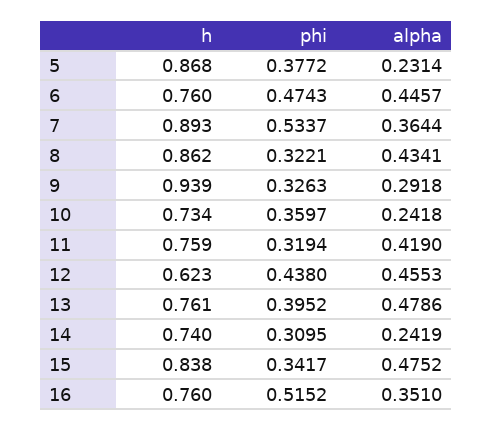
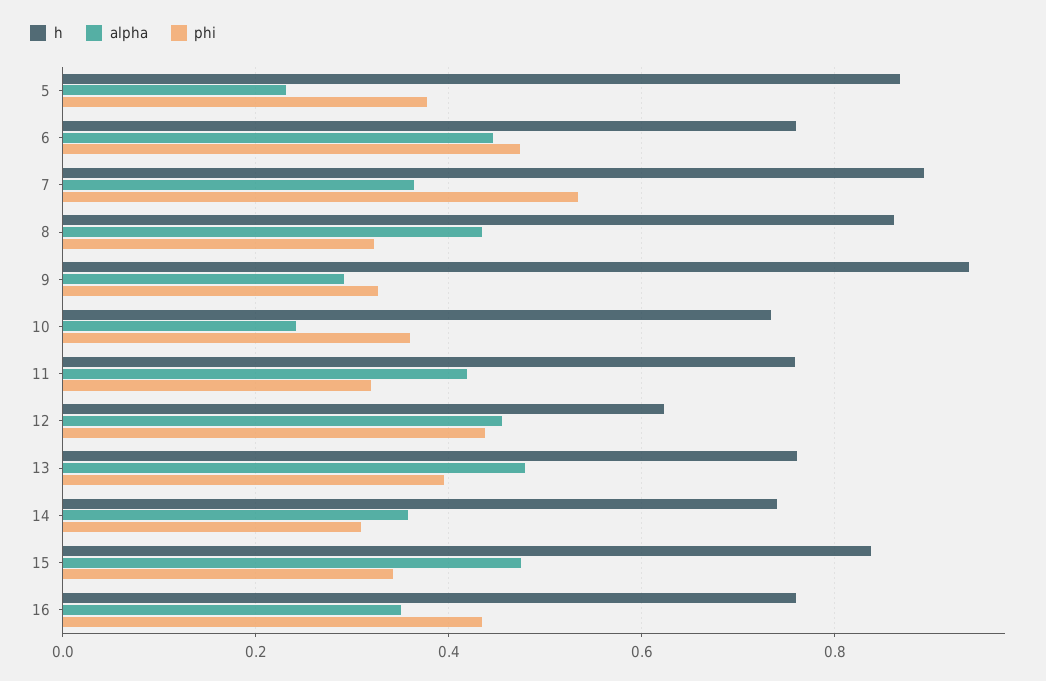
  {
    "h": {
      "5": 0.868,
      "6": 0.76,
      "7": 0.893,
      "8": 0.862,
      "9": 0.939,
      "10": 0.734,
      "11": 0.759,
      "12": 0.623,
      "13": 0.761,
      "14": 0.74,
      "15": 0.838,
      "16": 0.76
    },
    "phi": {
      "5": 0.3772,
      "6": 0.4743,
      "7": 0.5337,
      "8": 0.3221,
      "9": 0.3263,
      "10": 0.3597,
      "11": 0.3194,
      "12": 0.438,
      "13": 0.3952,
      "14": 0.3095,
      "15": 0.3417,
-     "16": 0.5152
+     "16": 0.44
    },
    "alpha": {
      "5": 0.2314,
      "6": 0.4457,
      "7": 0.3644,
      "8": 0.4341,
      "9": 0.2918,
      "10": 0.2418,
      "11": 0.419,
      "12": 0.4553,
      "13": 0.4786,
-     "14": 0.2419,
+     "14": 0.36,
      "15": 0.4752,
      "16": 0.351
    }
  }

